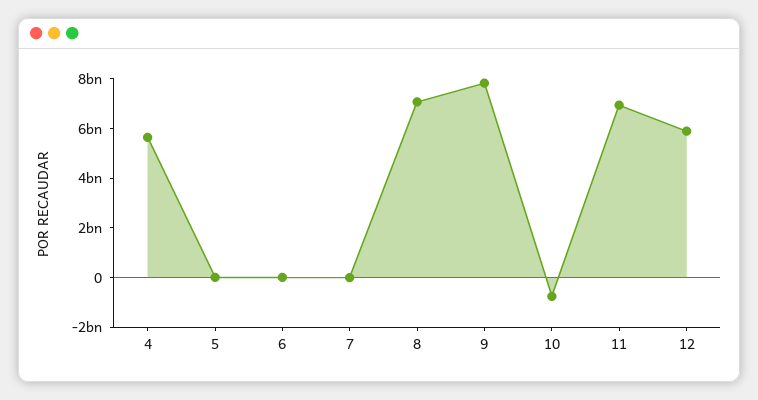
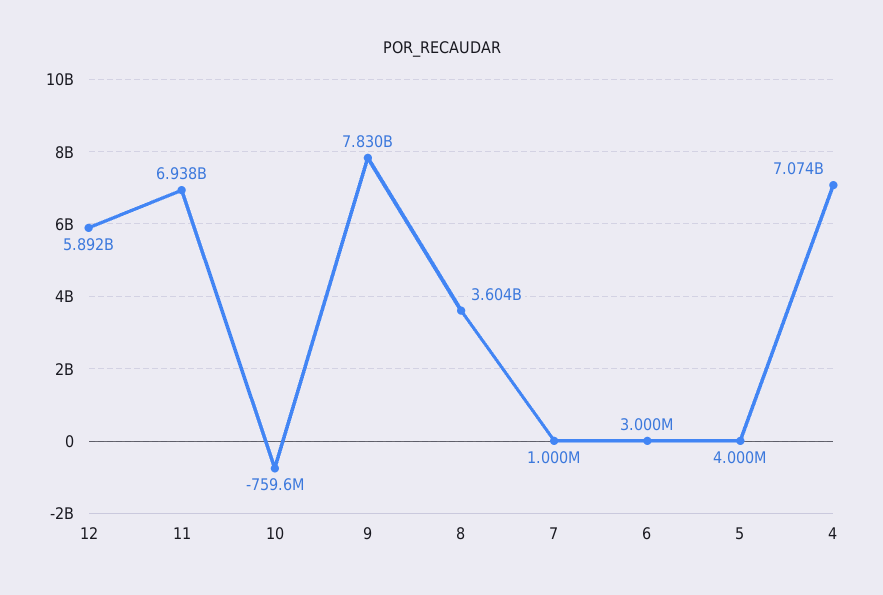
  {
-   "4": 5500000000,
+   "4": 7074000000,
    "5": 4000000,
    "6": 3000000,
    "7": 1000000,
-   "8": 7000000000,
+   "8": 3604000000,
    "9": 7830000000,
    "10": -759600000,
    "11": 6938000000,
    "12": 5892000000
  }

